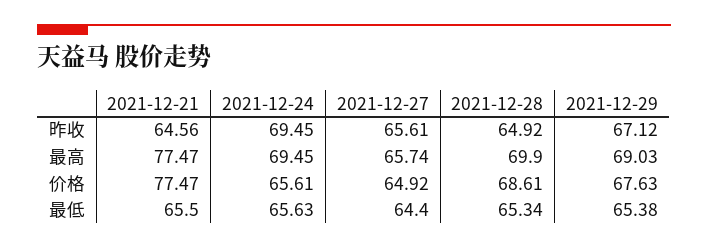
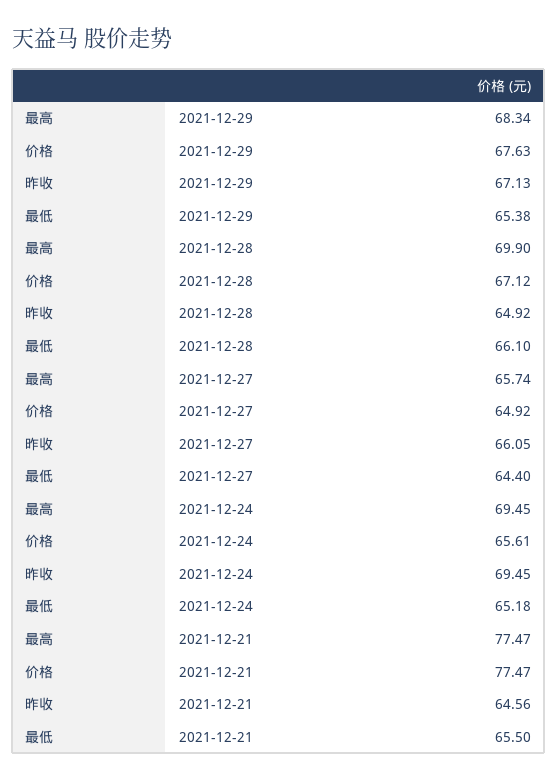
  {
    "2021-12-21": {
      "昨收": 64.56,
      "最高": 77.47,
      "价格": 77.47,
      "最低": 65.5
    },
    "2021-12-24": {
      "昨收": 69.45,
      "最高": 69.45,
      "价格": 65.61,
-     "最低": 65.63
+     "最低": 65.18
    },
    "2021-12-27": {
-     "昨收": 65.61,
+     "昨收": 66.05,
      "最高": 65.74,
      "价格": 64.92,
      "最低": 64.4
    },
    "2021-12-28": {
      "昨收": 64.92,
      "最高": 69.9,
-     "价格": 68.61,
+     "价格": 67.12,
-     "最低": 65.34
+     "最低": 66.1
    },
    "2021-12-29": {
-     "昨收": 67.12,
+     "昨收": 67.13,
-     "最高": 69.03,
+     "最高": 68.34,
      "价格": 67.63,
      "最低": 65.38
    }
  }

